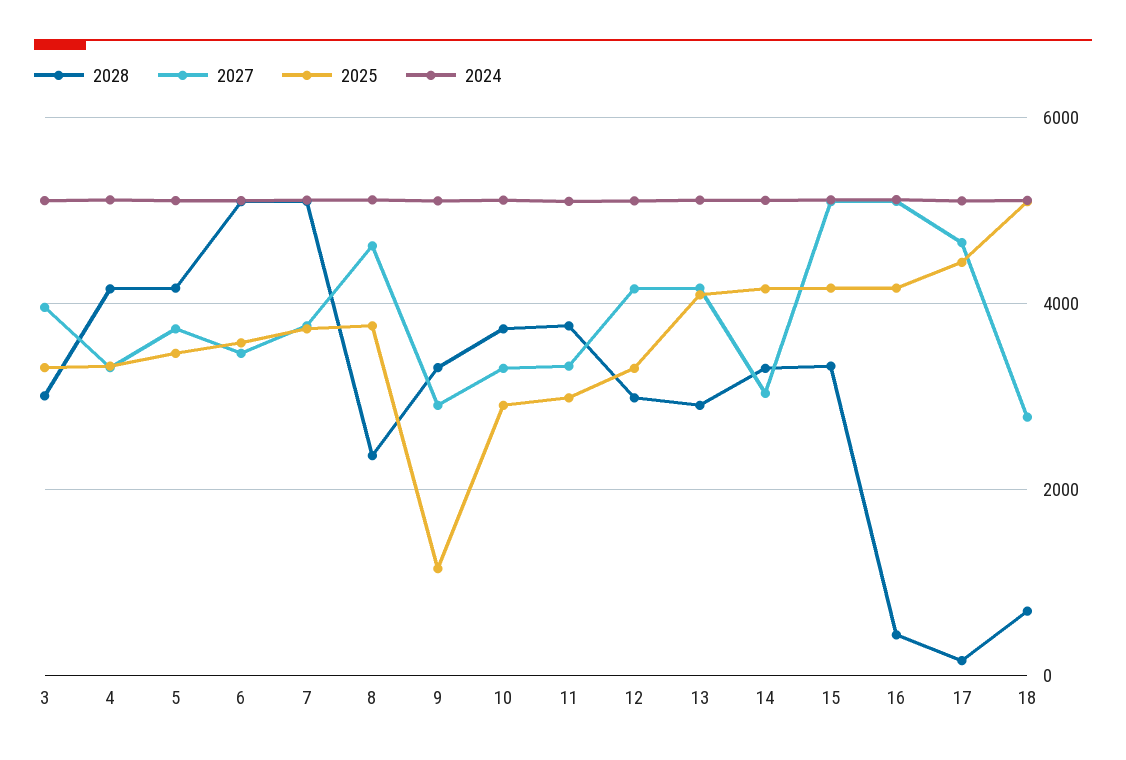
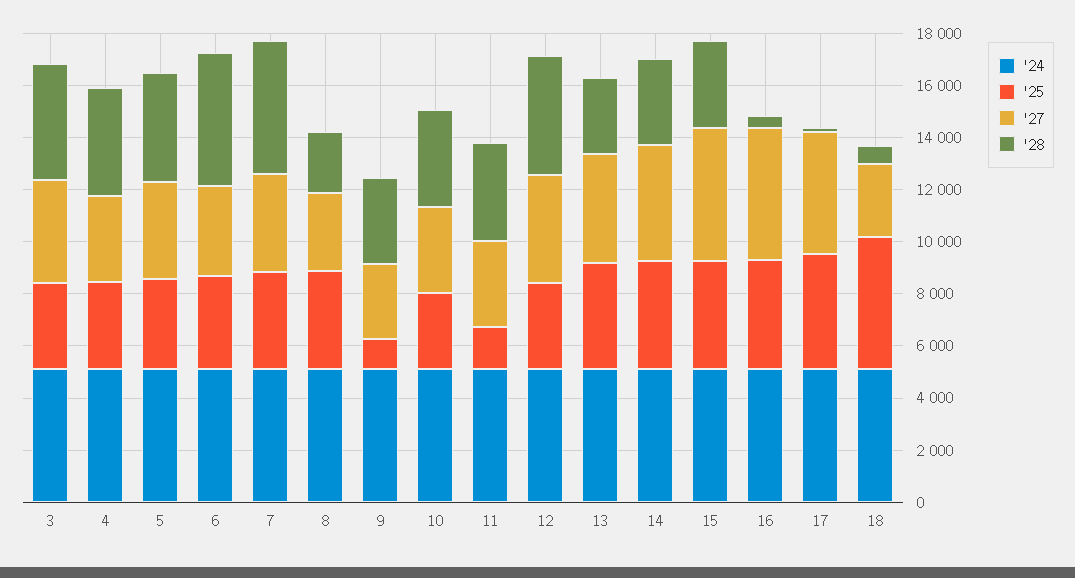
  {
    "2028": {
-     "3": 3000,
+     "3": 4500,
      "4": 4200,
      "5": 4200,
      "6": 5000,
      "7": 5000,
      "8": 2400,
      "9": 3400,
      "10": 3800,
      "11": 3800,
-     "12": 3000,
+     "12": 4500,
      "13": 3000,
      "14": 3400,
      "15": 3400,
      "16": 400,
      "17": 200,
      "18": 600
    },
    "2027": {
      "3": 4000,
      "4": 3400,
      "5": 3800,
      "6": 3400,
      "7": 3800,
-     "8": 4600,
+     "8": 3000,
      "9": 3000,
      "10": 3400,
      "11": 3400,
      "12": 4200,
      "13": 4200,
-     "14": 3000,
+     "14": 4500,
      "15": 5000,
      "16": 5000,
      "17": 4600,
      "18": 2800
    },
    "2025": {
      "3": 3400,
      "4": 3400,
      "5": 3400,
      "6": 3600,
      "7": 3800,
      "8": 3800,
      "9": 1200,
      "10": 3000,
-     "11": 3000,
+     "11": 1500,
      "12": 3400,
      "13": 4000,
      "14": 4200,
      "15": 4200,
      "16": 4200,
      "17": 4400,
      "18": 5000
    },
    "2024": {
      "3": 5200,
      "4": 5200,
      "5": 5200,
      "6": 5200,
      "7": 5200,
      "8": 5200,
      "9": 5200,
      "10": 5200,
      "11": 5000,
      "12": 5200,
      "13": 5200,
      "14": 5200,
      "15": 5200,
      "16": 5200,
      "17": 5200,
      "18": 5200
    }
  }

